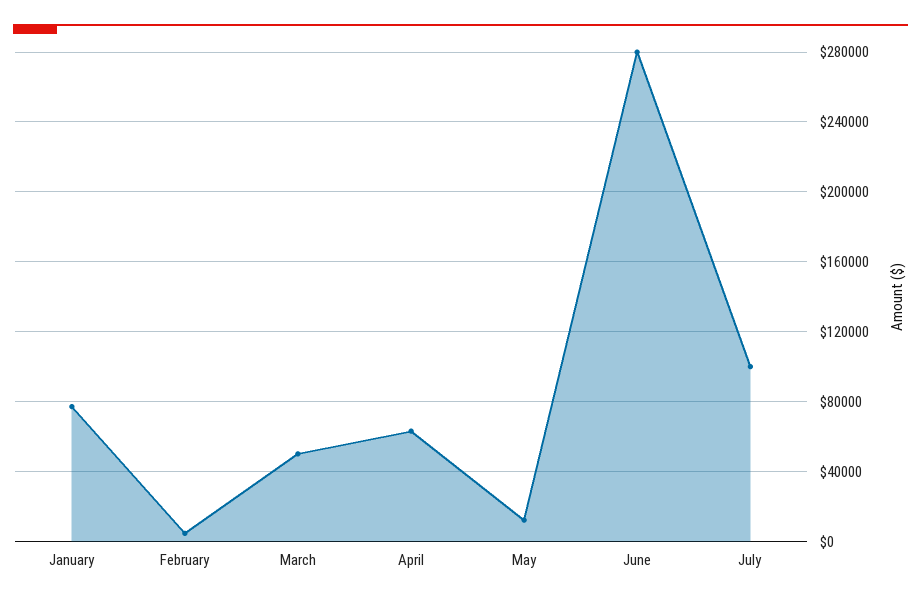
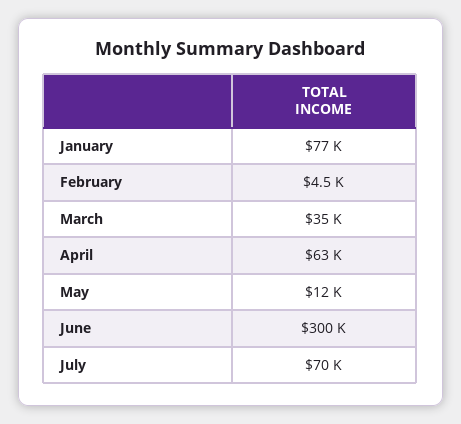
  {
    "January": 77000,
    "February": 4500,
-   "March": 50000,
+   "March": 35000,
    "April": 63000,
    "May": 12000,
-   "June": 280000,
+   "June": 300000,
-   "July": 100000
+   "July": 70000
  }

